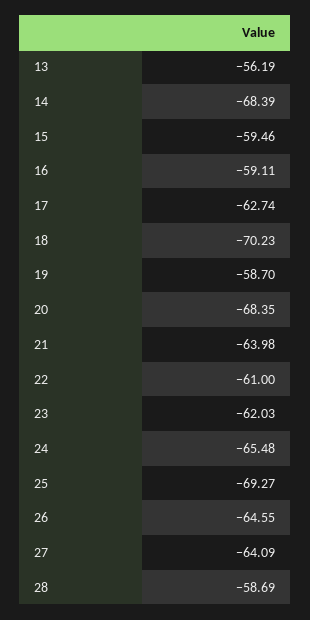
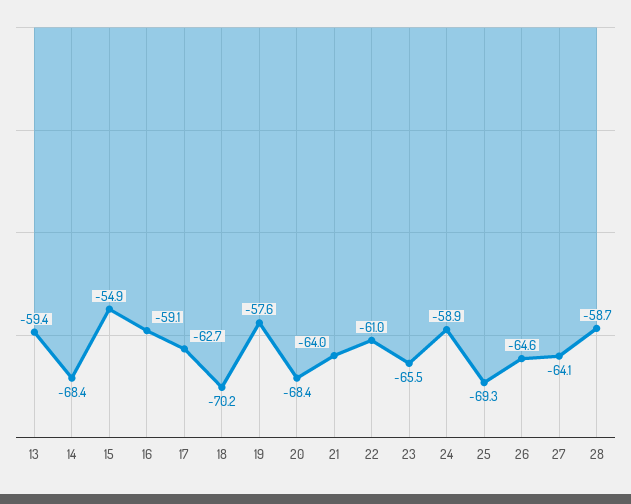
  {
-   "13": -56.19,
+   "13": -59.4,
    "14": -68.39,
-   "15": -59.46,
+   "15": -54.9,
    "16": -59.11,
    "17": -62.74,
    "18": -70.23,
-   "19": -58.7,
+   "19": -57.6,
    "20": -68.35,
    "21": -63.98,
    "22": -61,
-   "23": -62.03,
+   "23": -65.5,
-   "24": -65.48,
+   "24": -58.9,
    "25": -69.27,
    "26": -64.55,
    "27": -64.09,
    "28": -58.69
  }

